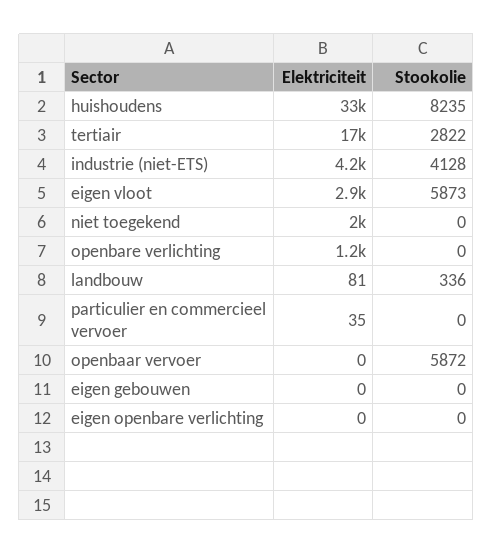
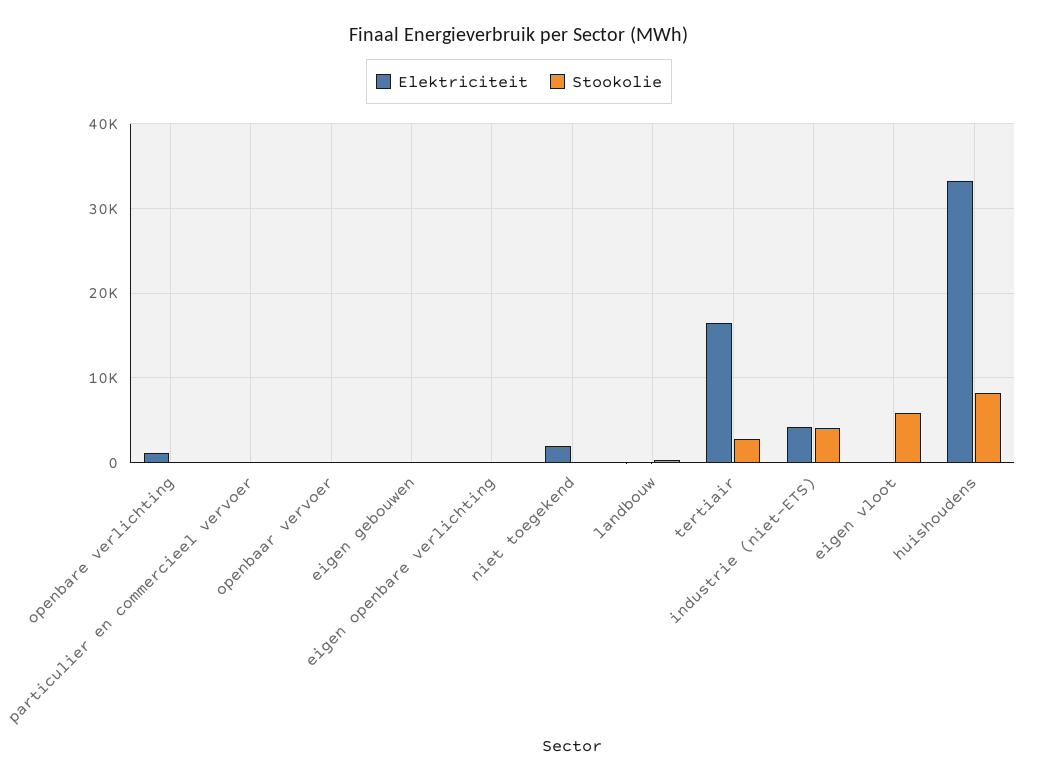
  {
    "Elektriciteit": {
      "huishoudens": 33000,
      "tertiair": 17000,
      "industrie (niet-ETS)": 4200,
-     "eigen vloot": 2900,
+     "eigen vloot": 0,
      "niet toegekend": 2000,
      "openbare verlichting": 1200,
      "landbouw": 81,
      "particulier en commercieel vervoer": 35,
      "openbaar vervoer": 0,
      "eigen gebouwen": 0,
      "eigen openbare verlichting": 0
    },
    "Stookolie": {
      "huishoudens": 8235,
      "tertiair": 2822,
      "industrie (niet-ETS)": 4128,
      "eigen vloot": 5873,
      "niet toegekend": 0,
      "openbare verlichting": 0,
      "landbouw": 336,
      "particulier en commercieel vervoer": 0,
-     "openbaar vervoer": 5872,
+     "openbaar vervoer": 0,
      "eigen gebouwen": 0,
      "eigen openbare verlichting": 0
    }
  }

